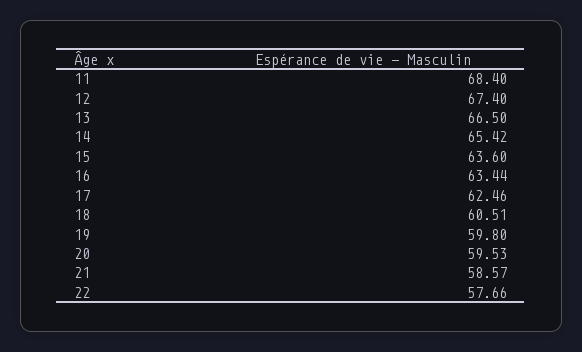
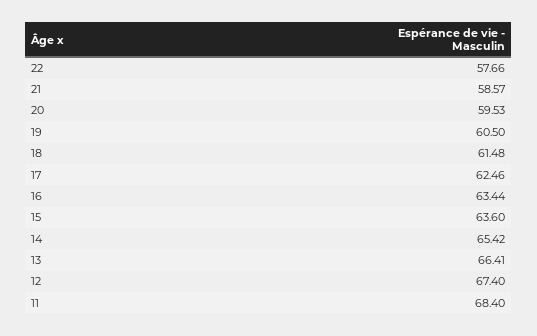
  {
    "11": 68.4,
    "12": 67.4,
-   "13": 66.5,
+   "13": 66.41,
    "14": 65.42,
    "15": 63.6,
    "16": 63.44,
    "17": 62.46,
-   "18": 60.51,
+   "18": 61.48,
-   "19": 59.8,
+   "19": 60.5,
    "20": 59.53,
    "21": 58.57,
    "22": 57.66
  }

